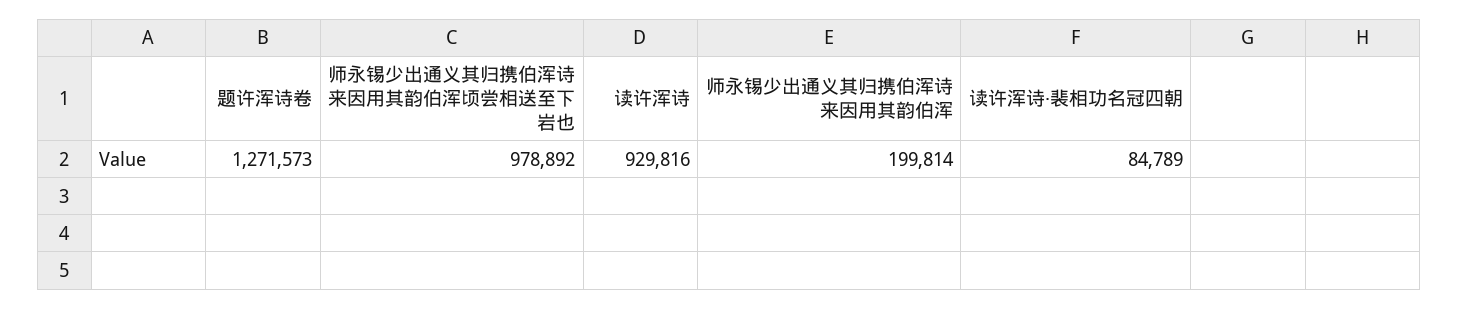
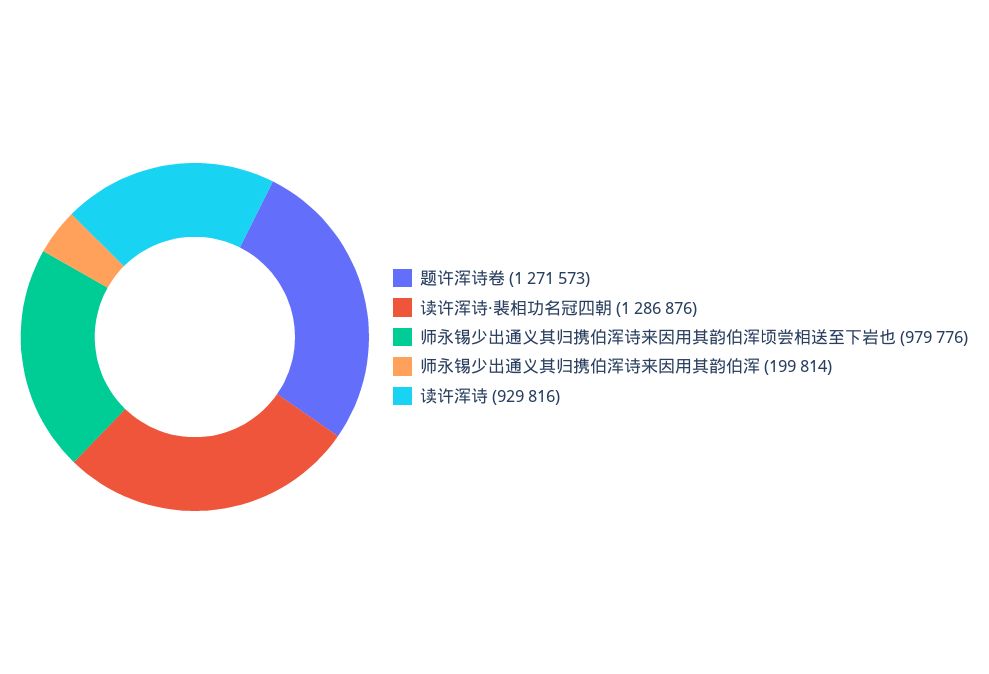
  {
    "题许浑诗卷": 1271573,
-   "师永锡少出通义其归携伯浑诗来因用其韵伯浑顷尝相送至下岩也": 978892,
+   "师永锡少出通义其归携伯浑诗来因用其韵伯浑顷尝相送至下岩也": 979776,
    "读许浑诗": 929816,
    "师永锡少出通义其归携伯浑诗来因用其韵伯浑": 199814,
-   "读许浑诗·裴相功名冠四朝": 84789
+   "读许浑诗·裴相功名冠四朝": 1286876
  }

